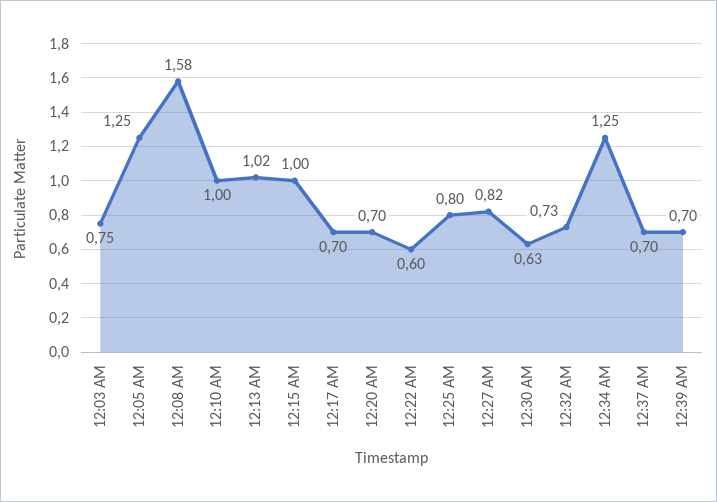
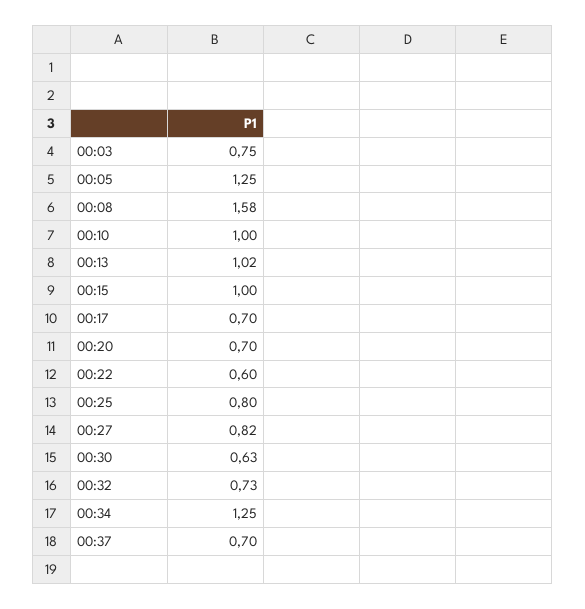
  {
    "12:03 AM": 0.75,
    "12:05 AM": 1.25,
    "12:08 AM": 1.58,
    "12:10 AM": 1,
    "12:13 AM": 1.02,
    "12:15 AM": 1,
    "12:17 AM": 0.7,
    "12:20 AM": 0.7,
    "12:22 AM": 0.6,
    "12:25 AM": 0.8,
    "12:27 AM": 0.82,
    "12:30 AM": 0.63,
    "12:32 AM": 0.73,
    "12:34 AM": 1.25,
-   "12:37 AM": 0.7,
+   "12:37 AM": 0.7
-   "12:39 AM": 0.7
  }

